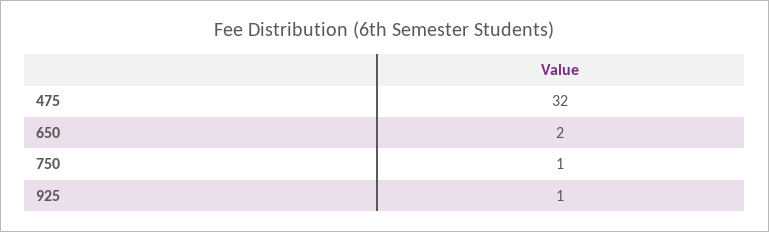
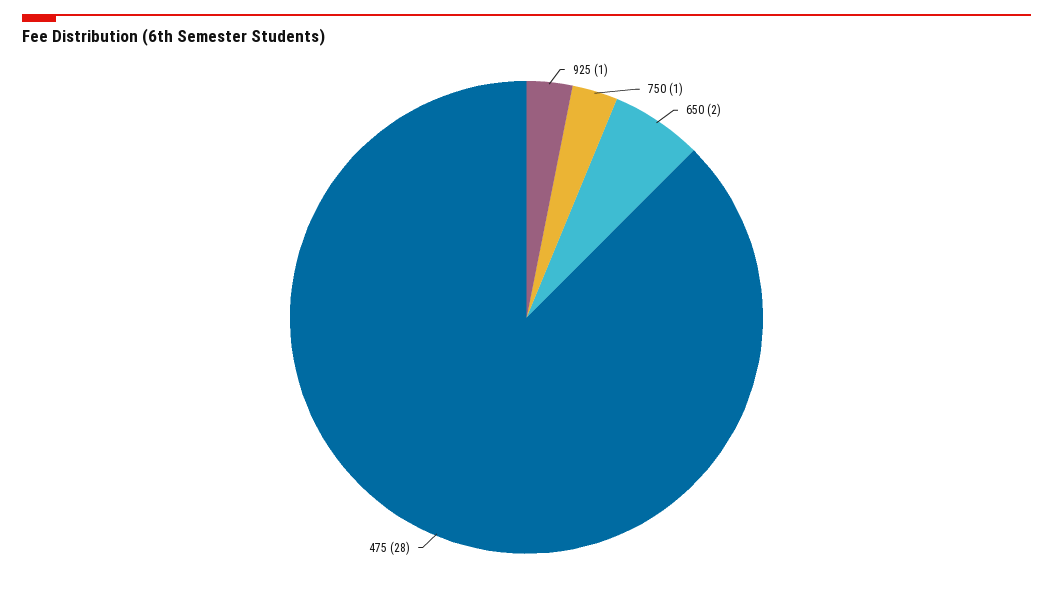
  {
-   "475": 32,
+   "475": 28,
    "650": 2,
    "750": 1,
    "925": 1
  }

